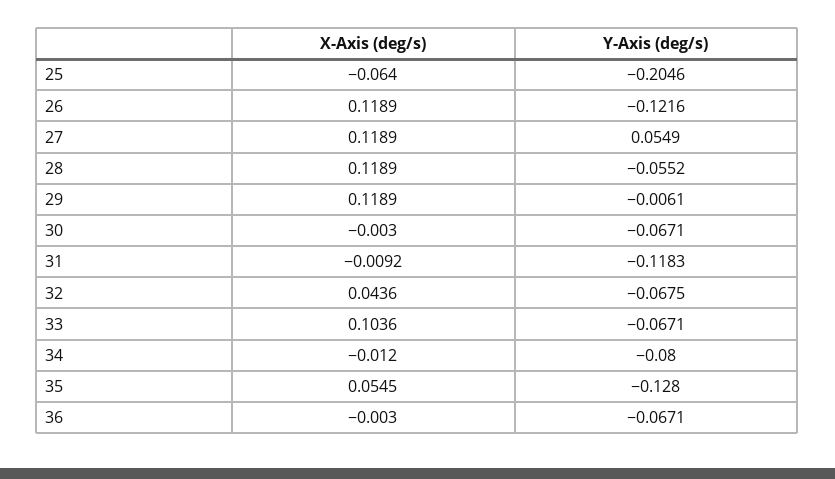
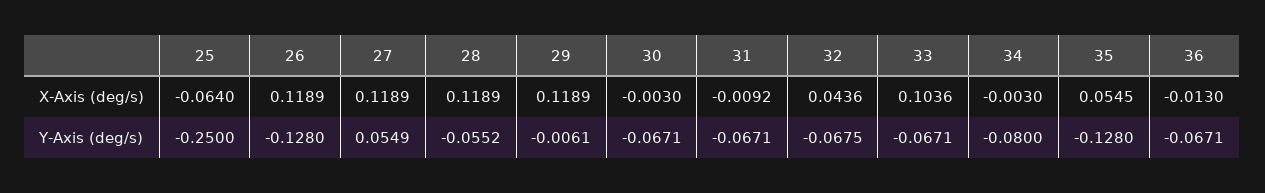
  {
    "X-Axis (deg/s)": {
      "25": -0.064,
      "26": 0.1189,
      "27": 0.1189,
      "28": 0.1189,
      "29": 0.1189,
      "30": -0.003,
      "31": -0.0092,
      "32": 0.0436,
      "33": 0.1036,
-     "34": -0.012,
+     "34": -0.003,
      "35": 0.0545,
-     "36": -0.003
+     "36": -0.013
    },
    "Y-Axis (deg/s)": {
-     "25": -0.2046,
+     "25": -0.25,
-     "26": -0.1216,
+     "26": -0.128,
      "27": 0.0549,
      "28": -0.0552,
      "29": -0.0061,
      "30": -0.0671,
-     "31": -0.1183,
+     "31": -0.0671,
      "32": -0.0675,
      "33": -0.0671,
      "34": -0.08,
      "35": -0.128,
      "36": -0.0671
    }
  }

